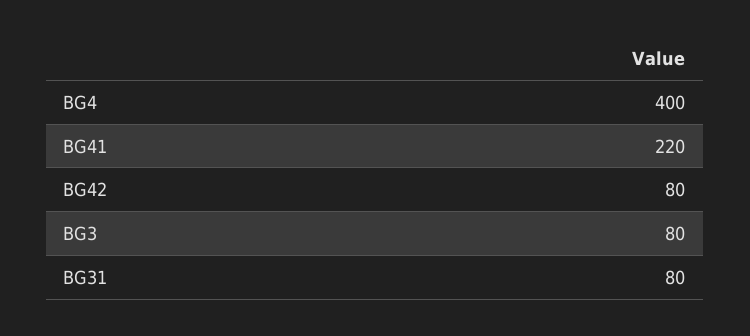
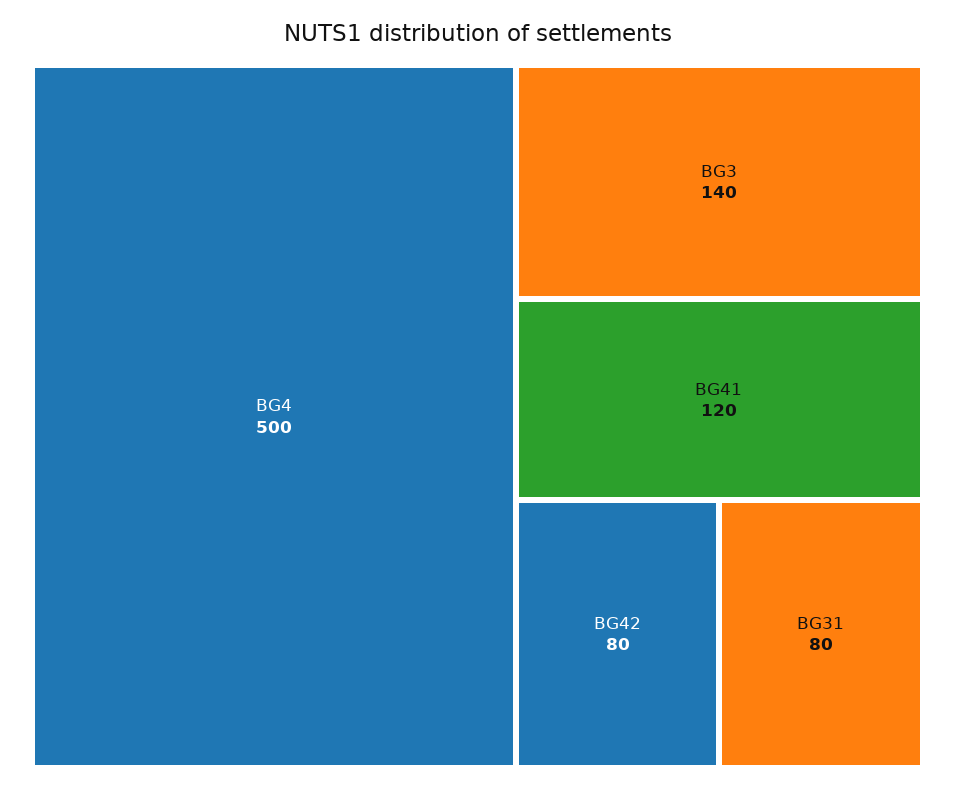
  {
-   "BG4": 400,
+   "BG4": 500,
-   "BG41": 220,
+   "BG41": 120,
    "BG42": 80,
-   "BG3": 80,
+   "BG3": 140,
    "BG31": 80
  }

